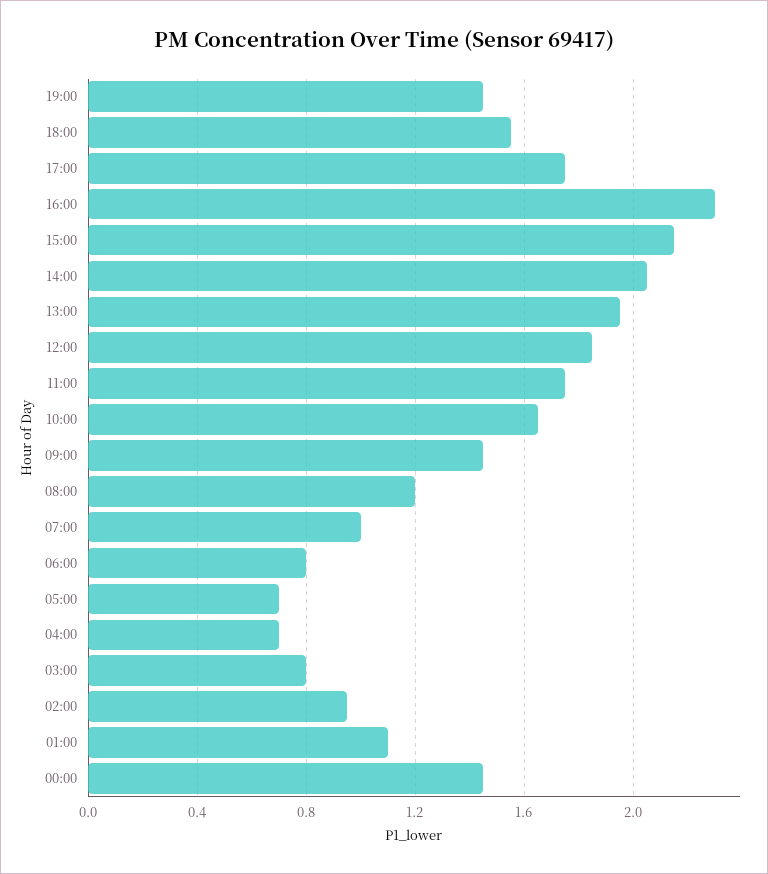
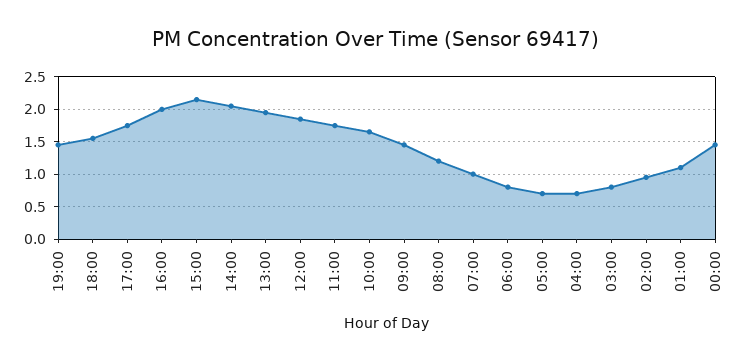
  {
    "19:00": 1.45,
    "18:00": 1.55,
    "17:00": 1.75,
-   "16:00": 2.3,
+   "16:00": 2,
    "15:00": 2.15,
    "14:00": 2.05,
    "13:00": 1.95,
    "12:00": 1.85,
    "11:00": 1.75,
    "10:00": 1.65,
    "09:00": 1.45,
    "08:00": 1.2,
    "07:00": 1,
    "06:00": 0.8,
    "05:00": 0.7,
    "04:00": 0.7,
    "03:00": 0.8,
    "02:00": 0.95,
    "01:00": 1.1,
    "00:00": 1.45
  }

